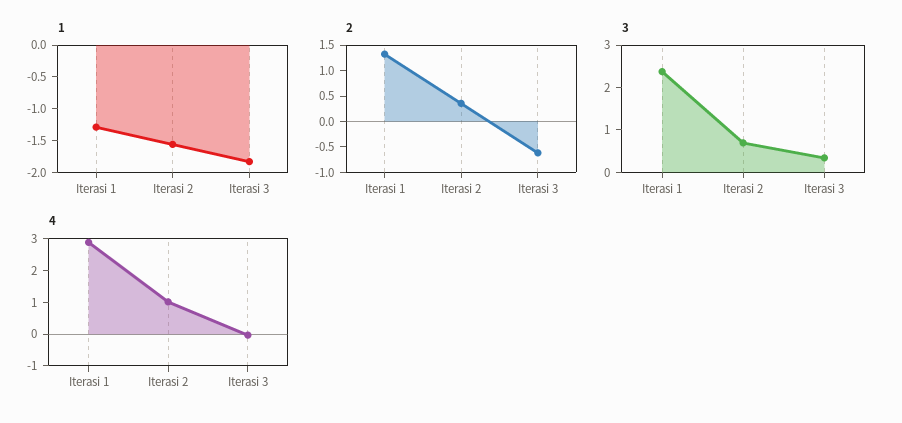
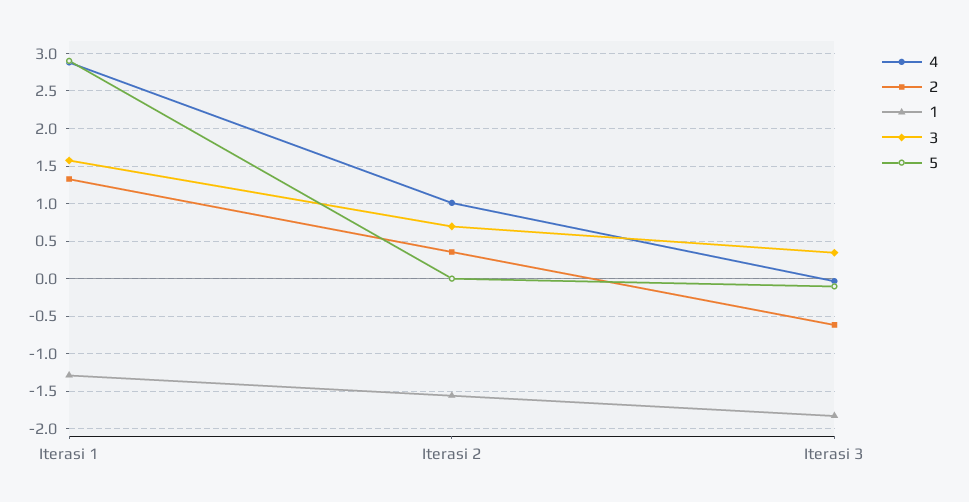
  {
    "1": {
      "Iterasi 1": -1.3,
      "Iterasi 2": -1.6,
      "Iterasi 3": -1.8
    },
    "2": {
      "Iterasi 1": 1.3,
      "Iterasi 2": 0.4,
      "Iterasi 3": -0.6
    },
    "3": {
-     "Iterasi 1": 2.4,
+     "Iterasi 1": 1.6,
      "Iterasi 2": 0.7,
      "Iterasi 3": 0.3
    },
    "4": {
      "Iterasi 1": 2.9,
      "Iterasi 2": 1,
      "Iterasi 3": 0
-   }
+   },
+   "5": {
+     "Iterasi 1": 2.9,
+     "Iterasi 2": 0,
+     "Iterasi 3": -0.1
+   }
  }

